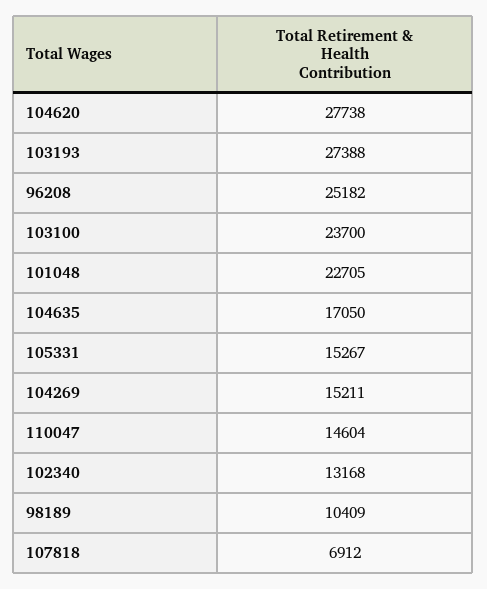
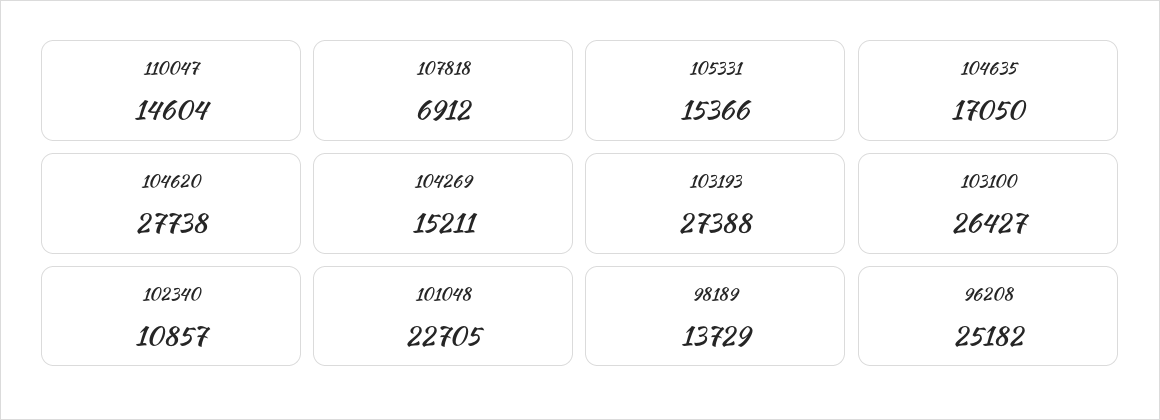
  {
    "104620": 27738,
    "103193": 27388,
    "96208": 25182,
-   "103100": 23700,
+   "103100": 26427,
    "101048": 22705,
    "104635": 17050,
-   "105331": 15267,
+   "105331": 15366,
    "104269": 15211,
    "110047": 14604,
-   "102340": 13168,
+   "102340": 10857,
-   "98189": 10409,
+   "98189": 13729,
    "107818": 6912
  }

